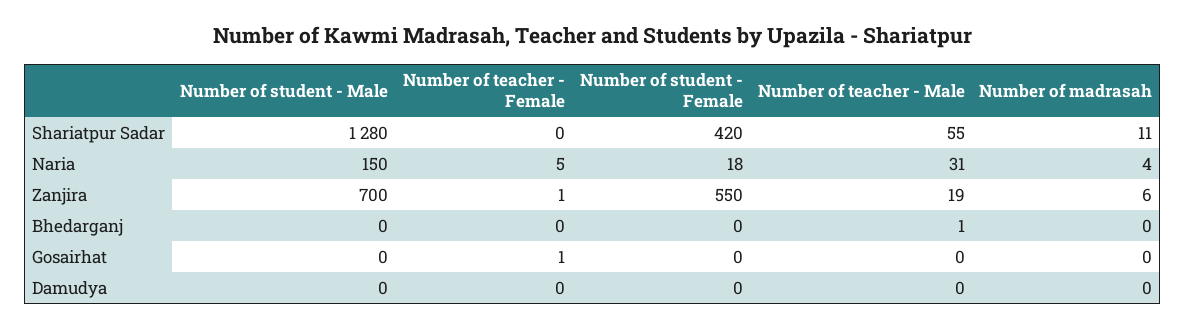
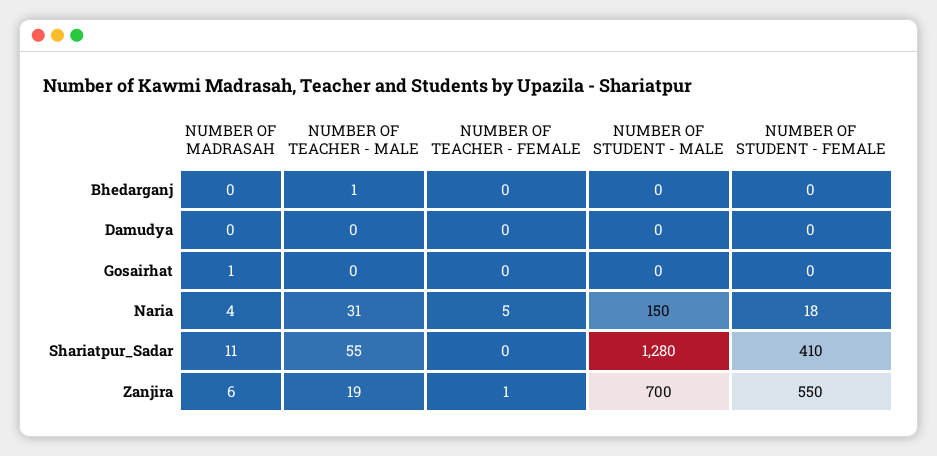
  {
    "Number of student - Male": {
      "Shariatpur Sadar": 1280,
      "Naria": 150,
      "Zanjira": 700,
      "Bhedarganj": 0,
      "Gosairhat": 0,
      "Damudya": 0
    },
    "Number of teacher - Female": {
      "Shariatpur Sadar": 0,
      "Naria": 5,
      "Zanjira": 1,
      "Bhedarganj": 0,
-     "Gosairhat": 1,
+     "Gosairhat": 0,
      "Damudya": 0
    },
    "Number of student - Female": {
-     "Shariatpur Sadar": 420,
+     "Shariatpur Sadar": 410,
      "Naria": 18,
      "Zanjira": 550,
      "Bhedarganj": 0,
      "Gosairhat": 0,
      "Damudya": 0
    },
    "Number of teacher - Male": {
      "Shariatpur Sadar": 55,
      "Naria": 31,
      "Zanjira": 19,
      "Bhedarganj": 1,
      "Gosairhat": 0,
      "Damudya": 0
    },
    "Number of madrasah": {
      "Shariatpur Sadar": 11,
      "Naria": 4,
      "Zanjira": 6,
      "Bhedarganj": 0,
-     "Gosairhat": 0,
+     "Gosairhat": 1,
      "Damudya": 0
    }
  }

